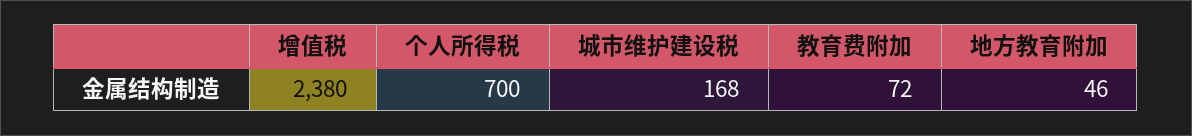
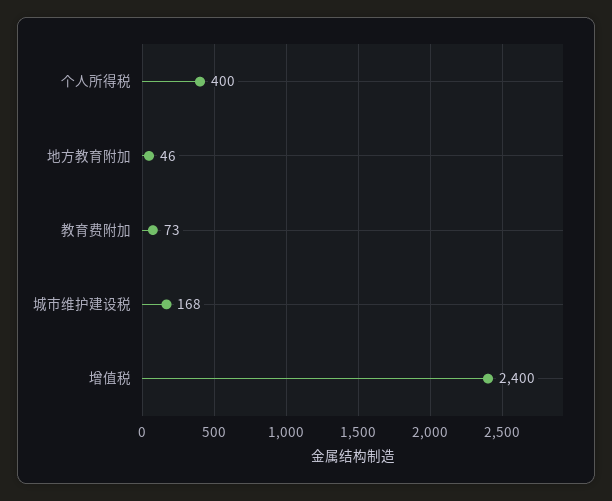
  {
-   "增值税": 2380,
+   "增值税": 2400,
-   "个人所得税": 700,
+   "个人所得税": 400,
    "城市维护建设税": 168,
-   "教育费附加": 72,
+   "教育费附加": 73,
    "地方教育附加": 46
  }

